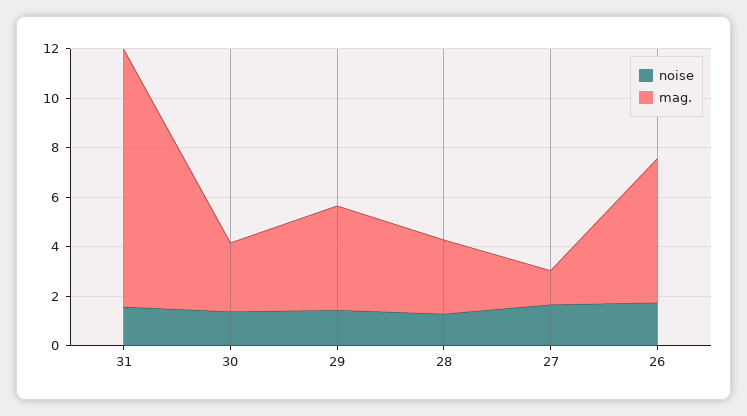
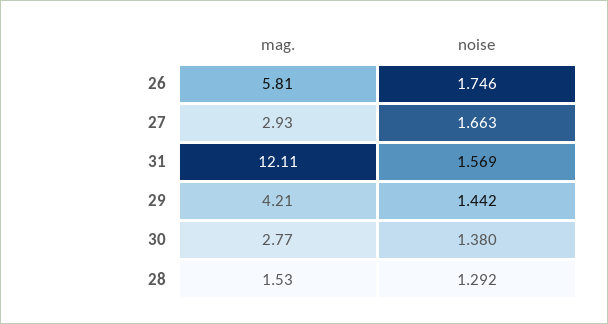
  {
    "noise": {
      "31": 1.569,
      "30": 1.38,
      "29": 1.442,
      "28": 1.292,
      "27": 1.663,
      "26": 1.746
    },
    "mag.": {
-     "31": 10.5,
+     "31": 12.11,
      "30": 2.77,
      "29": 4.21,
-     "28": 3,
+     "28": 1.53,
-     "27": 1.5,
+     "27": 2.93,
      "26": 5.81
    }
  }

